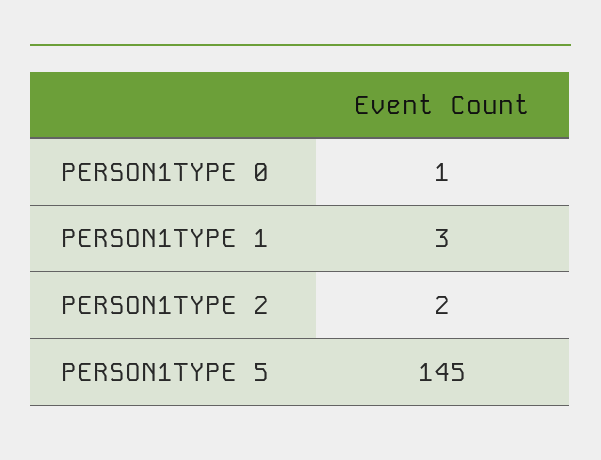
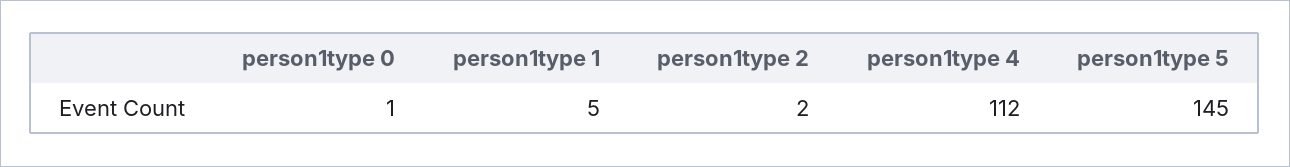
  {
    "PERSON1TYPE 0": 1,
-   "PERSON1TYPE 1": 3,
+   "PERSON1TYPE 1": 5,
    "PERSON1TYPE 2": 2,
-   "PERSON1TYPE 5": 145
+   "PERSON1TYPE 5": 145,
+   "person1type 4": 112
  }

